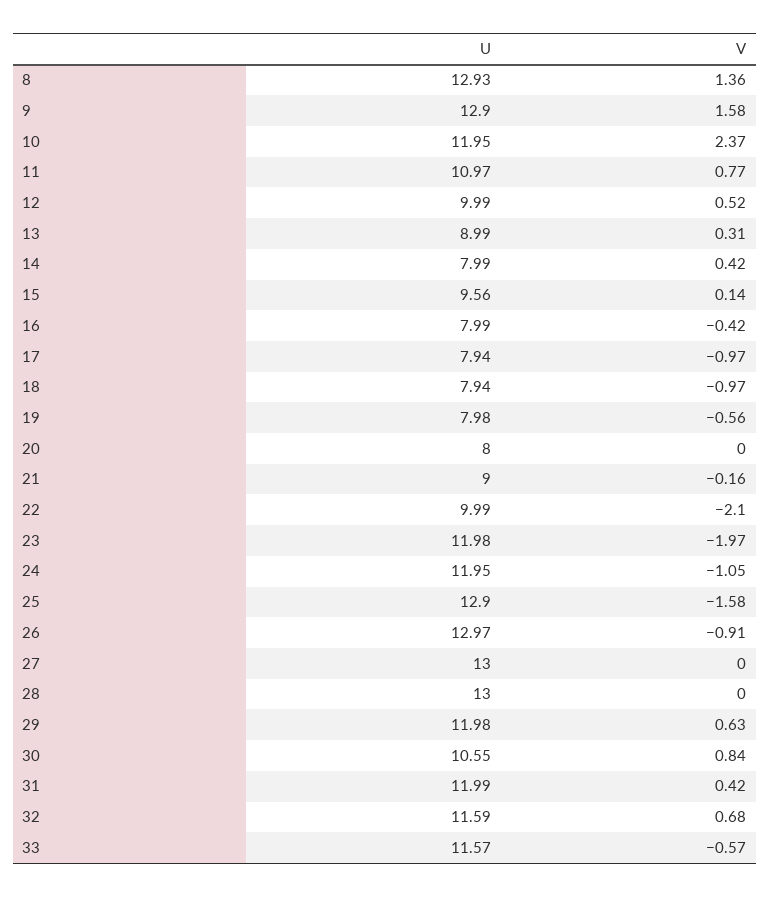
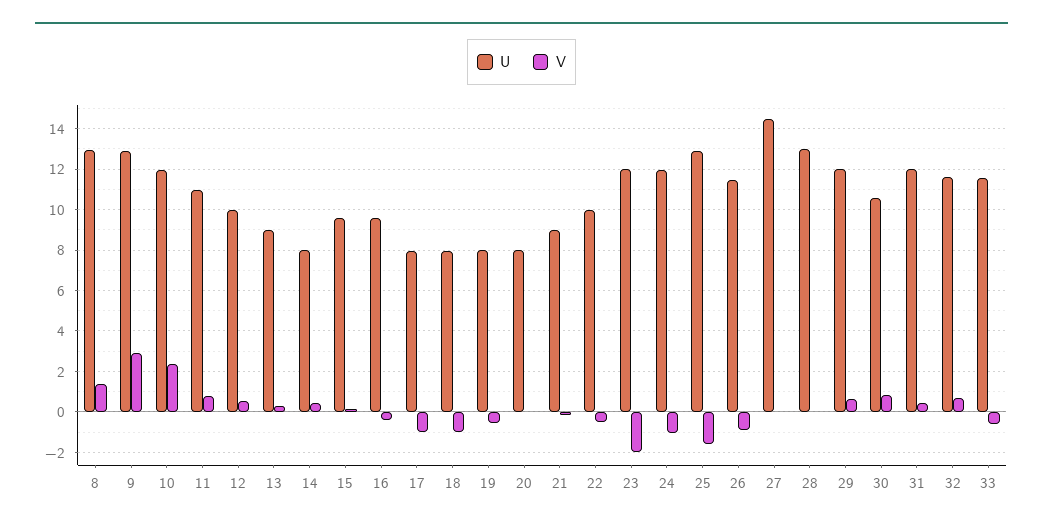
  {
    "U": {
      "8": 12.93,
      "9": 12.9,
      "10": 11.95,
      "11": 10.97,
      "12": 9.99,
      "13": 8.99,
      "14": 7.99,
      "15": 9.56,
-     "16": 7.99,
+     "16": 9.5,
      "17": 7.94,
      "18": 7.94,
      "19": 7.98,
      "20": 8,
      "21": 9,
      "22": 9.99,
      "23": 11.98,
      "24": 11.95,
      "25": 12.9,
-     "26": 12.97,
+     "26": 11.5,
-     "27": 13,
+     "27": 14.5,
      "28": 13,
      "29": 11.98,
      "30": 10.55,
      "31": 11.99,
      "32": 11.59,
      "33": 11.57
    },
    "V": {
      "8": 1.36,
-     "9": 1.58,
+     "9": 3,
      "10": 2.37,
      "11": 0.77,
      "12": 0.52,
      "13": 0.31,
      "14": 0.42,
      "15": 0.14,
      "16": -0.42,
      "17": -0.97,
      "18": -0.97,
      "19": -0.56,
      "20": 0,
      "21": -0.16,
-     "22": -2.1,
+     "22": -0.5,
      "23": -1.97,
      "24": -1.05,
      "25": -1.58,
      "26": -0.91,
      "27": 0,
      "28": 0,
      "29": 0.63,
      "30": 0.84,
      "31": 0.42,
      "32": 0.68,
      "33": -0.57
    }
  }

